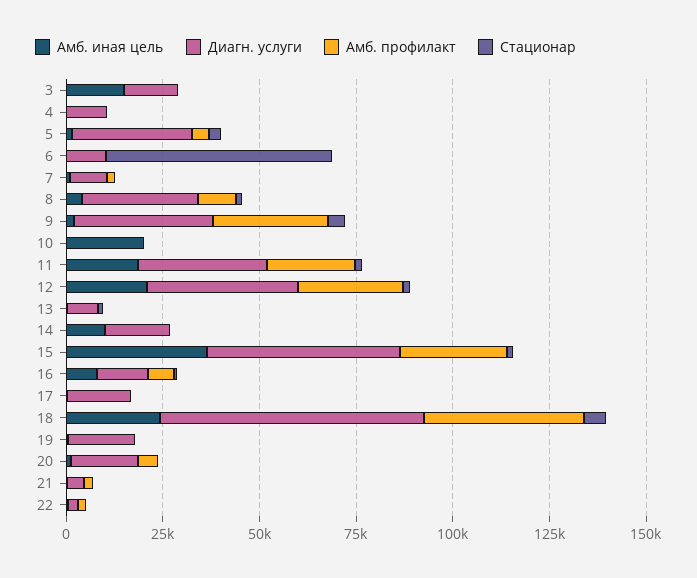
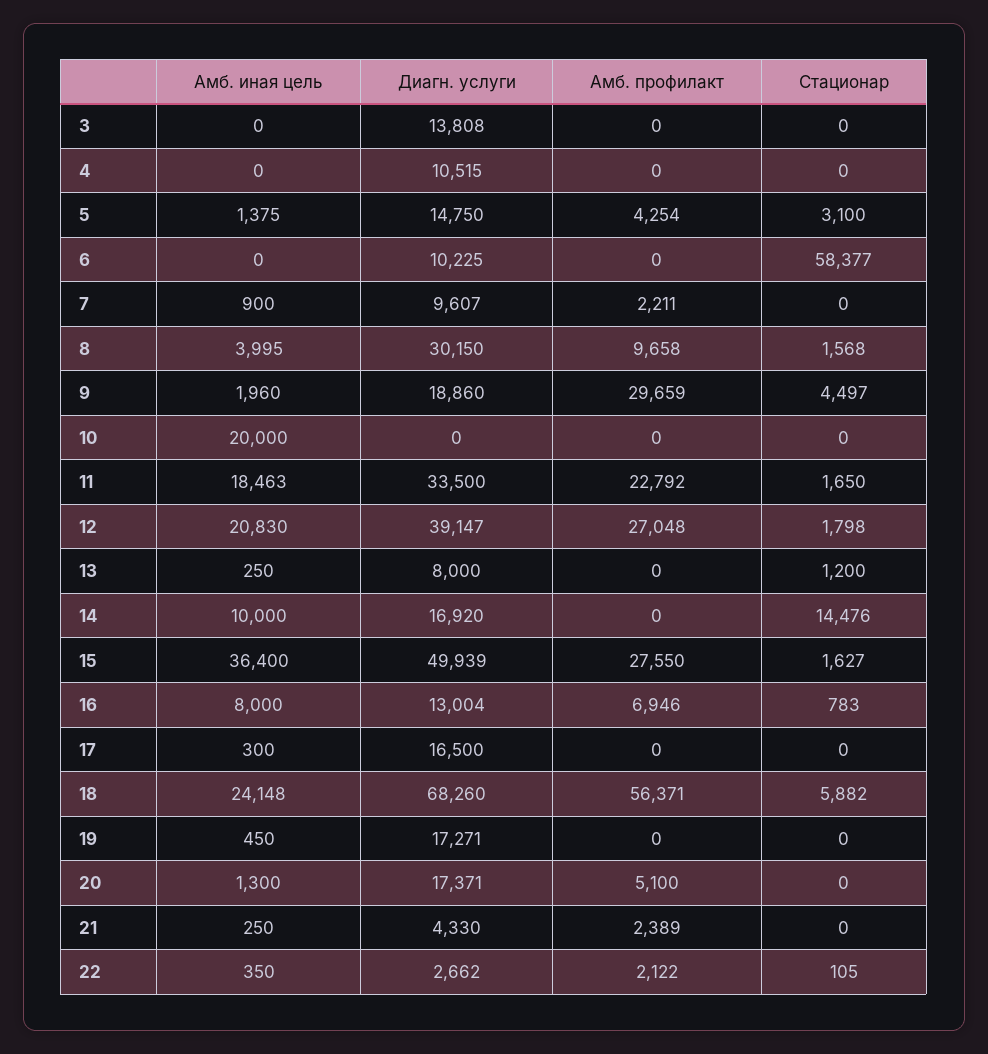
  {
    "Амб. иная цель": {
-     "3": 15000,
+     "3": 0,
      "4": 0,
      "5": 1375,
      "6": 0,
      "7": 900,
      "8": 3995,
      "9": 1960,
      "10": 20000,
      "11": 18463,
      "12": 20830,
      "13": 250,
      "14": 10000,
      "15": 36400,
      "16": 8000,
      "17": 300,
      "18": 24148,
      "19": 450,
      "20": 1300,
      "21": 250,
      "22": 350
    },
    "Диагн. услуги": {
      "3": 13808,
      "4": 10515,
-     "5": 30000,
+     "5": 14750,
      "6": 10225,
      "7": 9607,
      "8": 30150,
-     "9": 35000,
+     "9": 18860,
      "10": 0,
      "11": 33500,
      "12": 39147,
      "13": 8000,
      "14": 16920,
      "15": 49939,
      "16": 13004,
      "17": 16500,
      "18": 68260,
      "19": 17271,
      "20": 17371,
      "21": 4330,
      "22": 2662
    },
    "Амб. профилакт": {
      "3": 0,
      "4": 0,
      "5": 4254,
      "6": 0,
      "7": 2211,
      "8": 9658,
      "9": 29659,
      "10": 0,
      "11": 22792,
      "12": 27048,
      "13": 0,
      "14": 0,
      "15": 27550,
      "16": 6946,
      "17": 0,
-     "18": 40000,
+     "18": 56371,
      "19": 0,
      "20": 5100,
      "21": 2389,
      "22": 2122
    },
    "Стационар": {
      "3": 0,
      "4": 0,
      "5": 3100,
      "6": 58377,
      "7": 0,
      "8": 1568,
      "9": 4497,
      "10": 0,
      "11": 1650,
      "12": 1798,
      "13": 1200,
-     "14": 0,
+     "14": 14476,
      "15": 1627,
      "16": 783,
      "17": 0,
      "18": 5882,
      "19": 0,
      "20": 0,
      "21": 0,
      "22": 105
    }
  }

